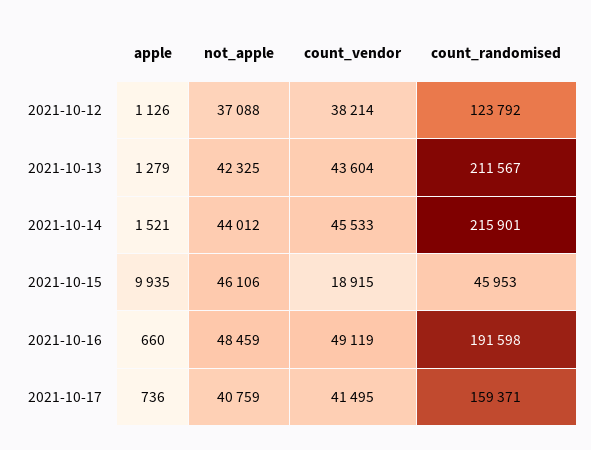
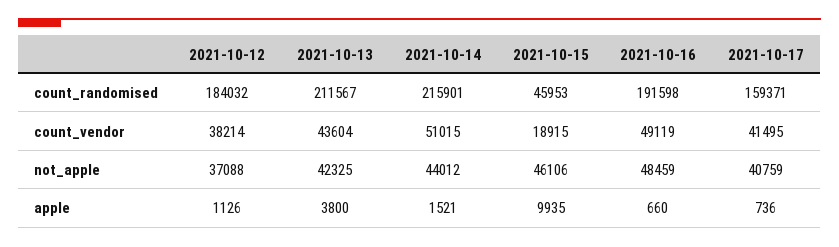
  {
    "apple": {
      "2021-10-12": 1126,
-     "2021-10-13": 1279,
+     "2021-10-13": 3800,
      "2021-10-14": 1521,
      "2021-10-15": 9935,
      "2021-10-16": 660,
      "2021-10-17": 736
    },
    "not_apple": {
      "2021-10-12": 37088,
      "2021-10-13": 42325,
      "2021-10-14": 44012,
      "2021-10-15": 46106,
      "2021-10-16": 48459,
      "2021-10-17": 40759
    },
    "count_vendor": {
      "2021-10-12": 38214,
      "2021-10-13": 43604,
-     "2021-10-14": 45533,
+     "2021-10-14": 51015,
      "2021-10-15": 18915,
      "2021-10-16": 49119,
      "2021-10-17": 41495
    },
    "count_randomised": {
-     "2021-10-12": 123792,
+     "2021-10-12": 184032,
      "2021-10-13": 211567,
      "2021-10-14": 215901,
      "2021-10-15": 45953,
      "2021-10-16": 191598,
      "2021-10-17": 159371
    }
  }

